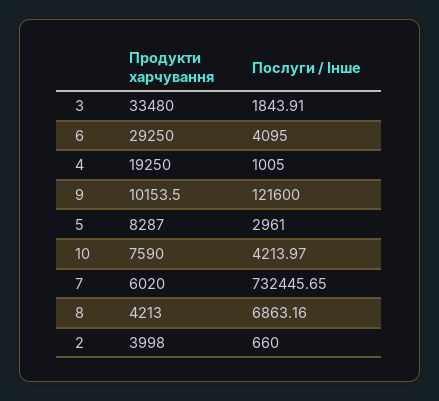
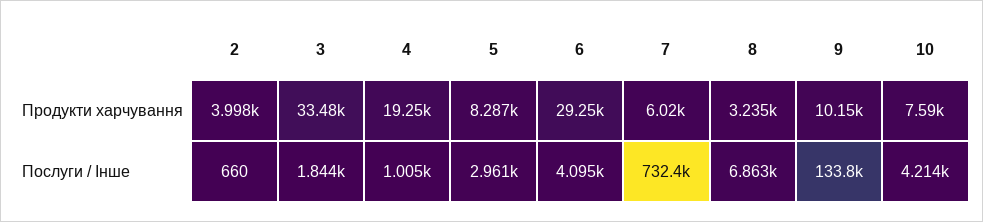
  {
    "Продукти харчування": {
      "3": 33480,
      "6": 29250,
      "4": 19250,
      "9": 10153.5,
      "5": 8287,
      "10": 7590,
      "7": 6020,
-     "8": 4213,
+     "8": 3235,
      "2": 3998
    },
    "Послуги / Інше": {
      "3": 1843.91,
      "6": 4095,
      "4": 1005,
-     "9": 121600,
+     "9": 133800,
      "5": 2961,
      "10": 4213.97,
      "7": 732445.65,
      "8": 6863.16,
      "2": 660
    }
  }

